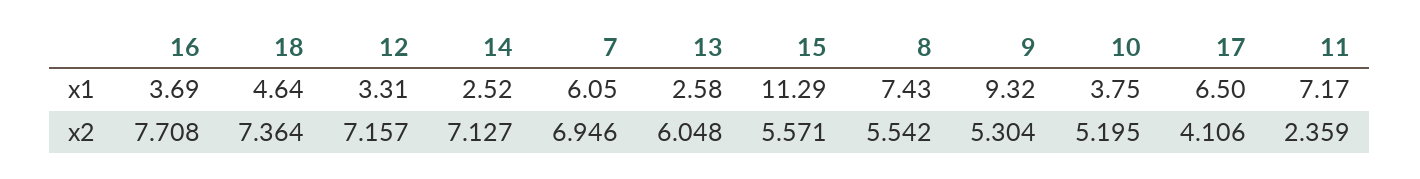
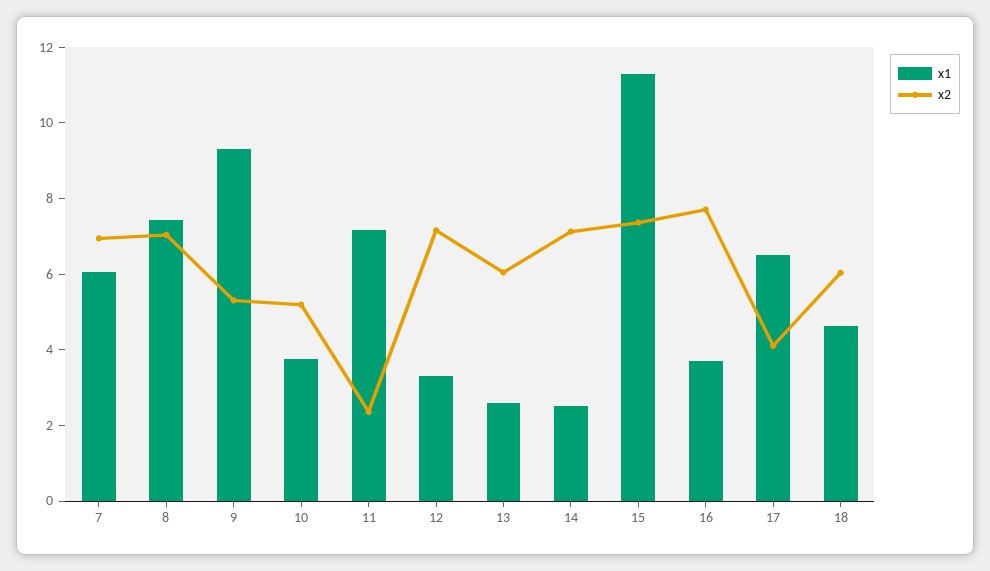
  {
    "x1": {
      "16": 3.69,
      "18": 4.64,
      "12": 3.31,
      "14": 2.52,
      "7": 6.05,
      "13": 2.58,
      "15": 11.29,
      "8": 7.43,
      "9": 9.32,
      "10": 3.75,
      "17": 6.5,
      "11": 7.17
    },
    "x2": {
      "16": 7.708,
-     "18": 7.364,
+     "18": 6,
      "12": 7.157,
      "14": 7.127,
      "7": 6.946,
      "13": 6.048,
-     "15": 5.571,
+     "15": 7.5,
-     "8": 5.542,
+     "8": 7,
      "9": 5.304,
      "10": 5.195,
      "17": 4.106,
      "11": 2.359
    }
  }

